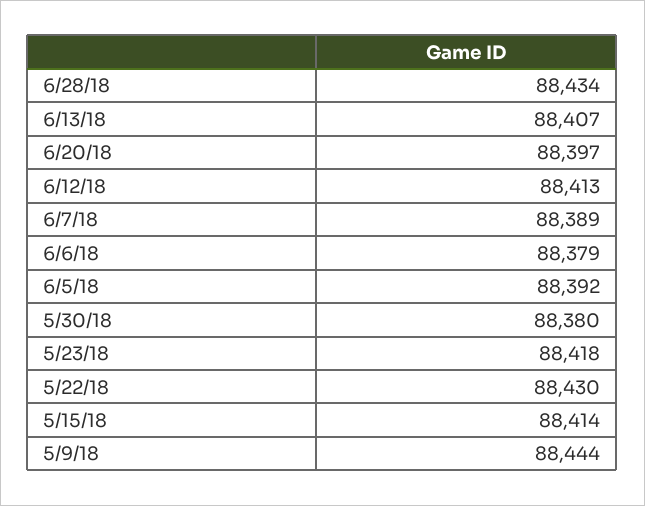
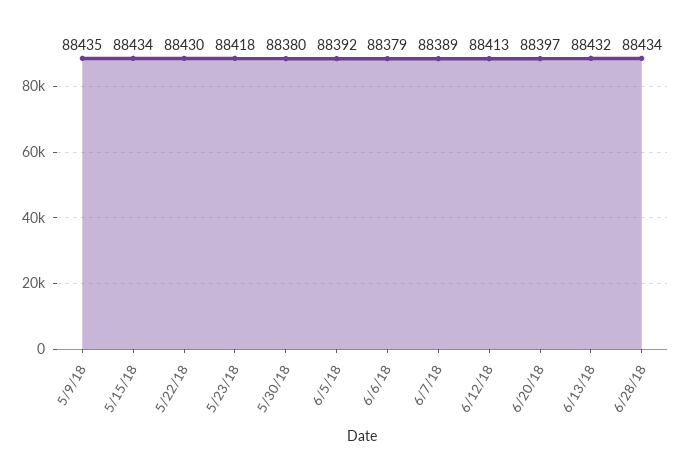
  {
    "6/28/18": 88434,
-   "6/13/18": 88407,
+   "6/13/18": 88432,
    "6/20/18": 88397,
    "6/12/18": 88413,
    "6/7/18": 88389,
    "6/6/18": 88379,
    "6/5/18": 88392,
    "5/30/18": 88380,
    "5/23/18": 88418,
    "5/22/18": 88430,
-   "5/15/18": 88414,
+   "5/15/18": 88434,
-   "5/9/18": 88444
+   "5/9/18": 88435
  }

